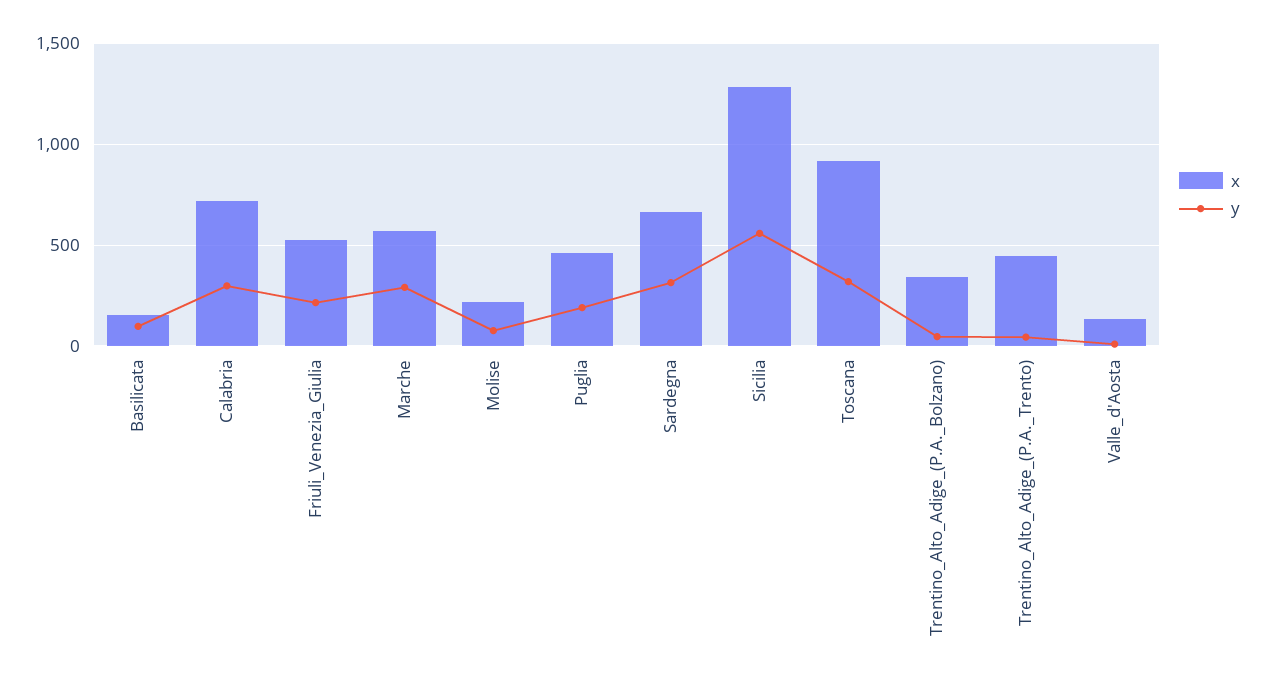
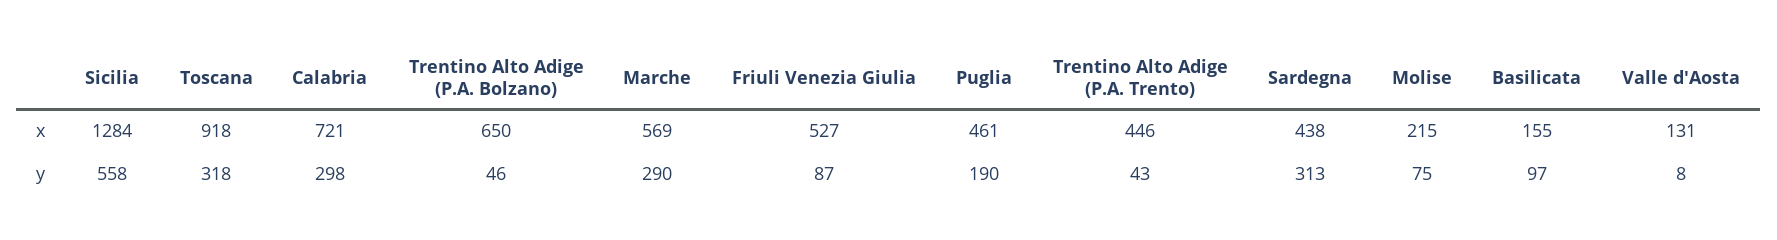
  {
    "x": {
      "Basilicata": 155,
      "Calabria": 721,
      "Friuli_Venezia_Giulia": 527,
      "Marche": 569,
      "Molise": 215,
      "Puglia": 461,
-     "Sardegna": 650,
+     "Sardegna": 438,
      "Sicilia": 1284,
      "Toscana": 918,
-     "Trentino_Alto_Adige_(P.A._Bolzano)": 350,
+     "Trentino_Alto_Adige_(P.A._Bolzano)": 650,
      "Trentino_Alto_Adige_(P.A._Trento)": 446,
      "Valle_d'Aosta": 131
    },
    "y": {
      "Basilicata": 97,
      "Calabria": 298,
-     "Friuli_Venezia_Giulia": 200,
+     "Friuli_Venezia_Giulia": 87,
      "Marche": 290,
      "Molise": 75,
      "Puglia": 190,
      "Sardegna": 313,
      "Sicilia": 558,
      "Toscana": 318,
      "Trentino_Alto_Adige_(P.A._Bolzano)": 46,
      "Trentino_Alto_Adige_(P.A._Trento)": 43,
      "Valle_d'Aosta": 8
    }
  }

